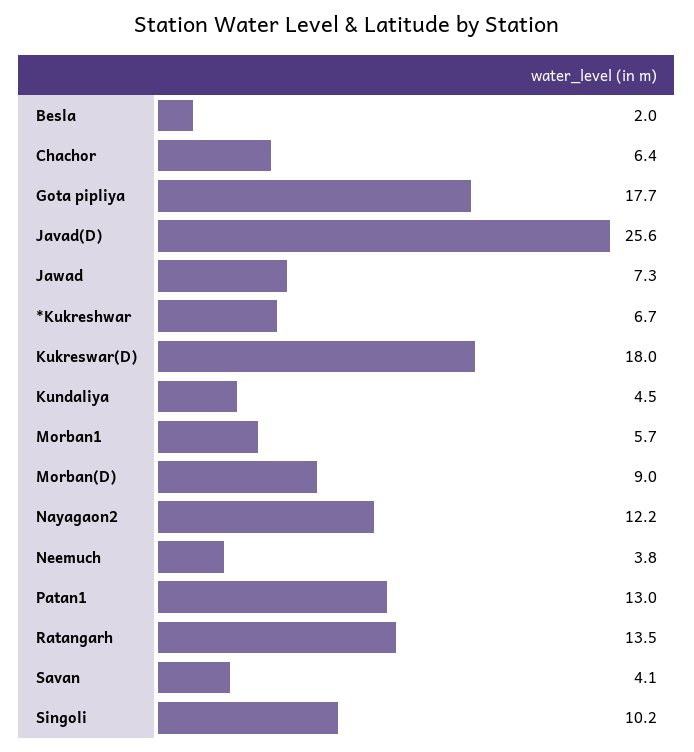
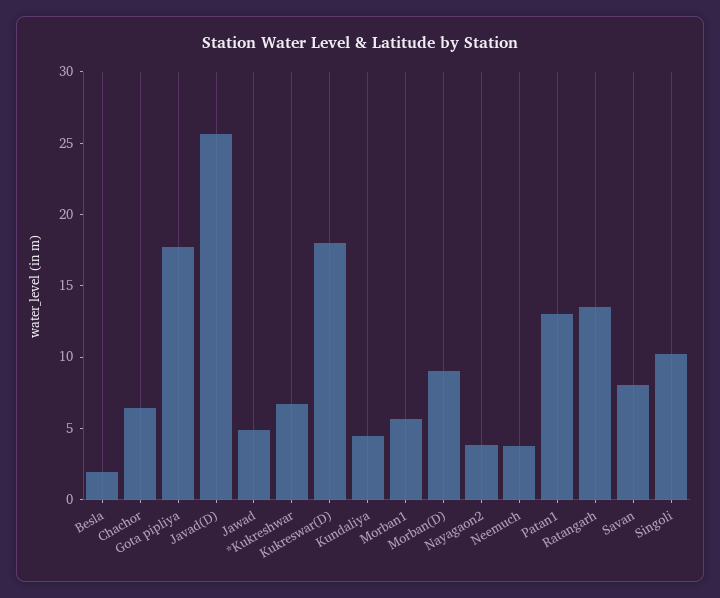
  {
    "Besla": 2,
    "Chachor": 6.4,
    "Gota pipliya": 17.7,
    "Javad(D)": 25.6,
-   "Jawad": 7.3,
+   "Jawad": 5,
    "*Kukreshwar": 6.7,
    "Kukreswar(D)": 18,
    "Kundaliya": 4.5,
    "Morban1": 5.7,
    "Morban(D)": 9,
-   "Nayagaon2": 12.2,
+   "Nayagaon2": 4,
    "Neemuch": 3.8,
    "Patan1": 13,
    "Ratangarh": 13.5,
-   "Savan": 4.1,
+   "Savan": 8,
    "Singoli": 10.2
  }

